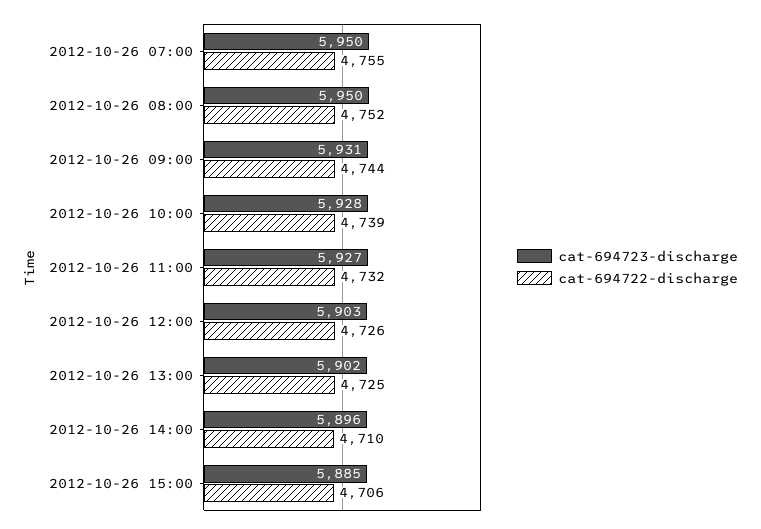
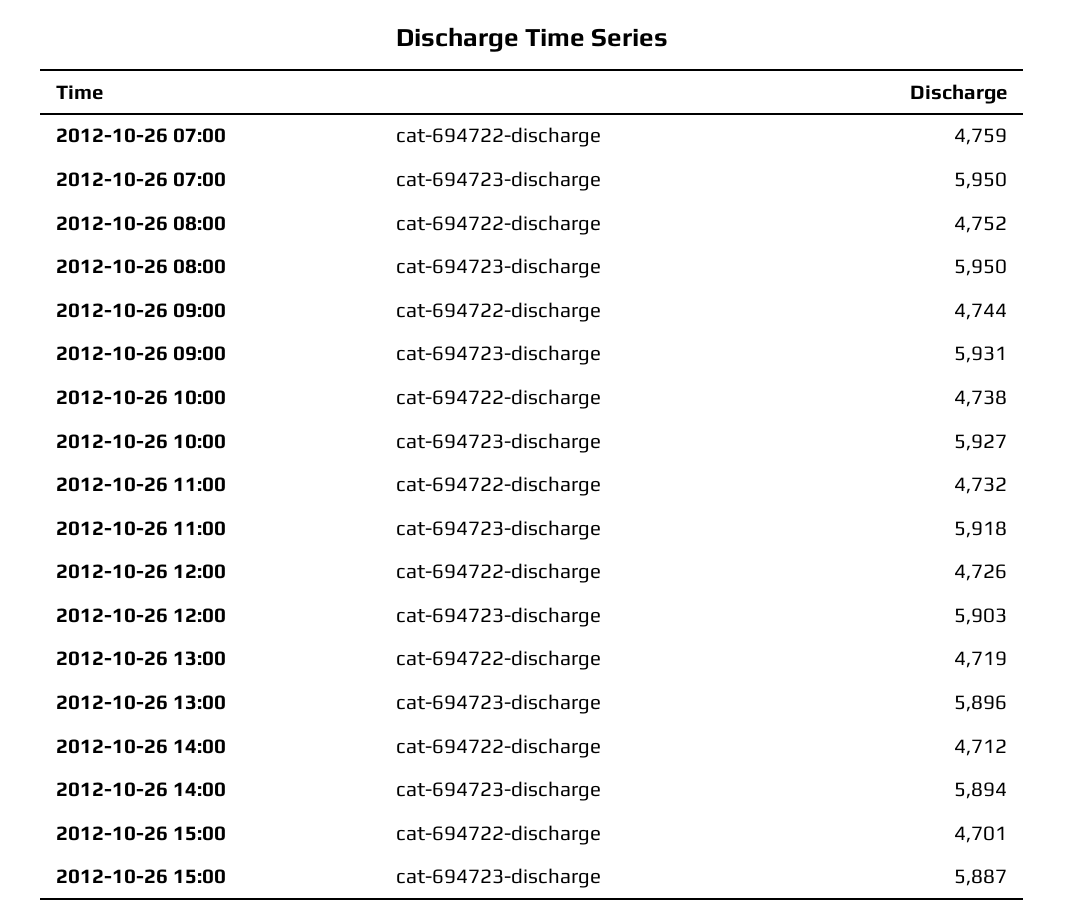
  {
    "cat-694723-discharge": {
      "2012-10-26 07:00": 5950,
      "2012-10-26 08:00": 5950,
      "2012-10-26 09:00": 5931,
-     "2012-10-26 10:00": 5928,
+     "2012-10-26 10:00": 5927,
-     "2012-10-26 11:00": 5927,
+     "2012-10-26 11:00": 5918,
      "2012-10-26 12:00": 5903,
-     "2012-10-26 13:00": 5902,
+     "2012-10-26 13:00": 5896,
-     "2012-10-26 14:00": 5896,
+     "2012-10-26 14:00": 5894,
-     "2012-10-26 15:00": 5885
+     "2012-10-26 15:00": 5887
    },
    "cat-694722-discharge": {
-     "2012-10-26 07:00": 4755,
+     "2012-10-26 07:00": 4759,
      "2012-10-26 08:00": 4752,
      "2012-10-26 09:00": 4744,
-     "2012-10-26 10:00": 4739,
+     "2012-10-26 10:00": 4738,
      "2012-10-26 11:00": 4732,
      "2012-10-26 12:00": 4726,
-     "2012-10-26 13:00": 4725,
+     "2012-10-26 13:00": 4719,
-     "2012-10-26 14:00": 4710,
+     "2012-10-26 14:00": 4712,
-     "2012-10-26 15:00": 4706
+     "2012-10-26 15:00": 4701
    }
  }

